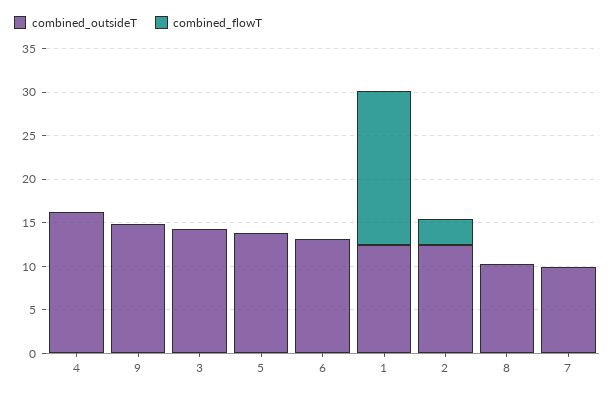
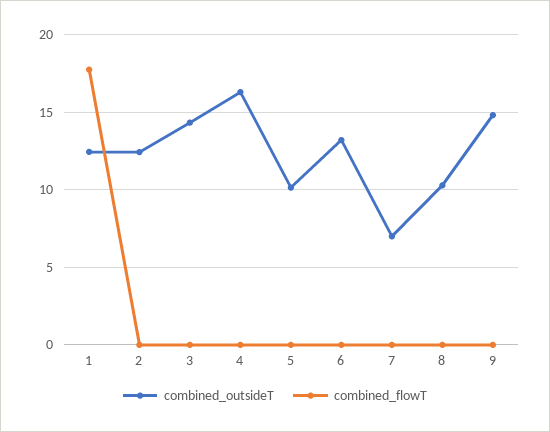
  {
    "combined_outsideT": {
      "4": 16.5,
      "9": 15,
      "3": 14.5,
-     "5": 14,
+     "5": 10,
      "6": 13,
      "1": 12.5,
      "2": 12.5,
      "8": 10.5,
-     "7": 10
+     "7": 7
    },
    "combined_flowT": {
      "4": 0,
      "9": 0,
      "3": 0,
      "5": 0,
      "6": 0,
      "1": 18,
-     "2": 3,
+     "2": 0,
      "8": 0,
      "7": 0
    }
  }

